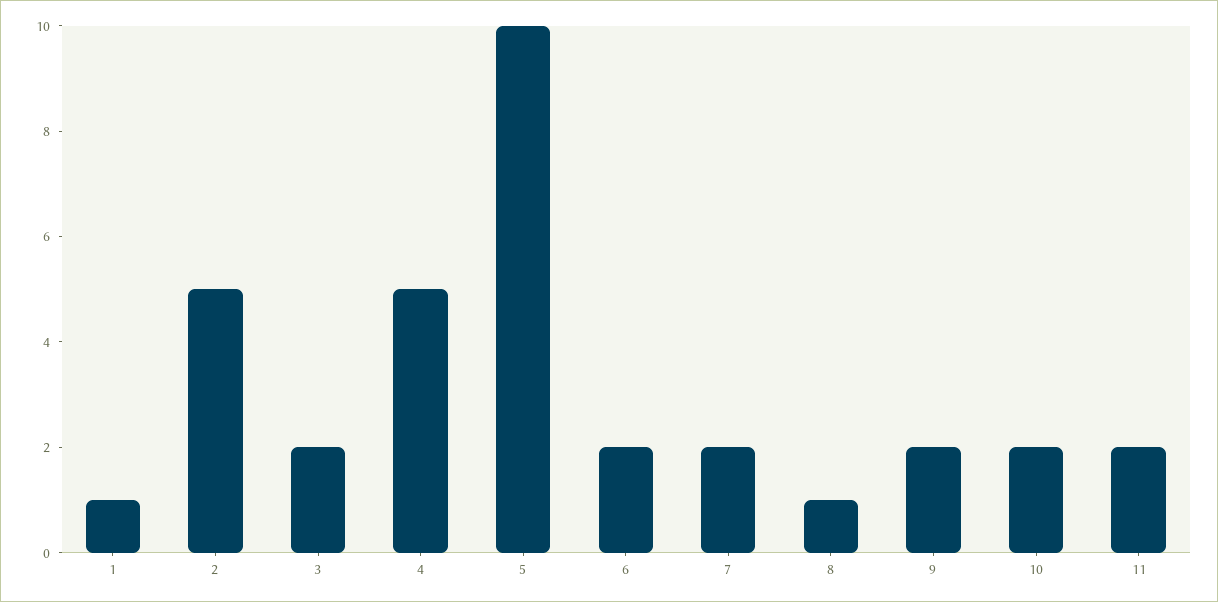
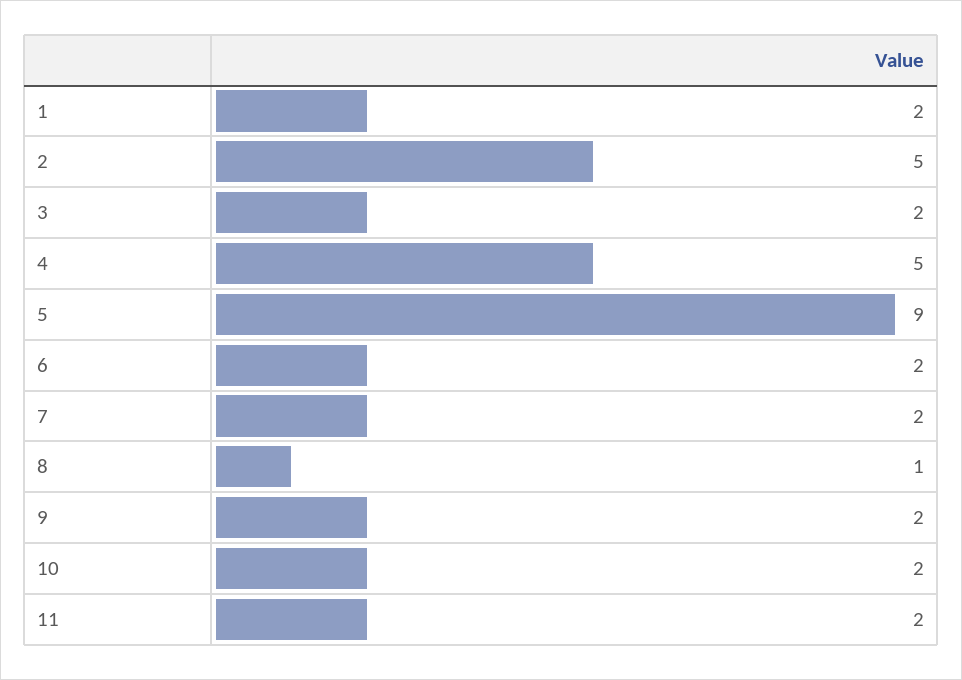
  {
-   "1": 1,
+   "1": 2,
    "2": 5,
    "3": 2,
    "4": 5,
-   "5": 10,
+   "5": 9,
    "6": 2,
    "7": 2,
    "8": 1,
    "9": 2,
    "10": 2,
    "11": 2
  }

